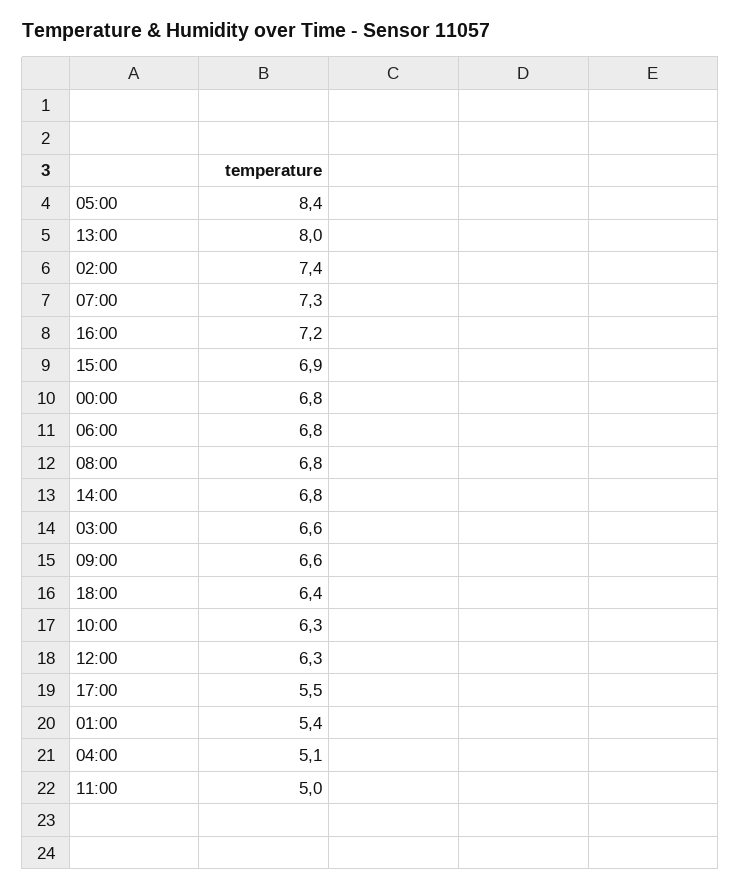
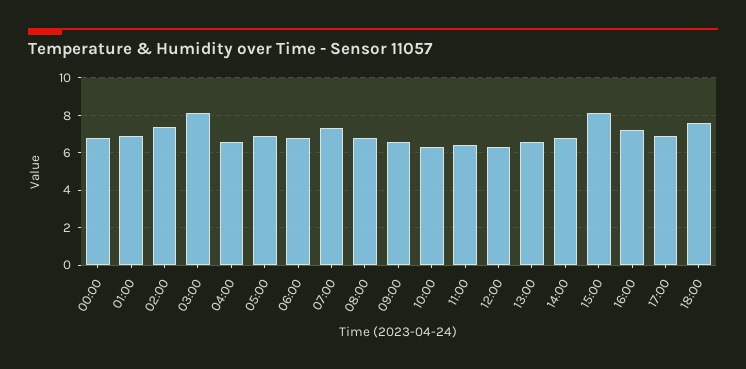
  {
-   "05:00": 8.4,
+   "05:00": 7,
-   "13:00": 8,
+   "13:00": 6.5,
    "02:00": 7.4,
    "07:00": 7.3,
    "16:00": 7.2,
-   "15:00": 6.9,
+   "15:00": 8,
    "00:00": 6.8,
    "06:00": 6.8,
    "08:00": 6.8,
    "14:00": 6.8,
-   "03:00": 6.6,
+   "03:00": 8,
    "09:00": 6.6,
-   "18:00": 6.4,
+   "18:00": 7.5,
    "10:00": 6.3,
    "12:00": 6.3,
-   "17:00": 5.5,
+   "17:00": 7,
-   "01:00": 5.4,
+   "01:00": 7,
-   "04:00": 5.1,
+   "04:00": 6.5,
-   "11:00": 5
+   "11:00": 6.5
  }

